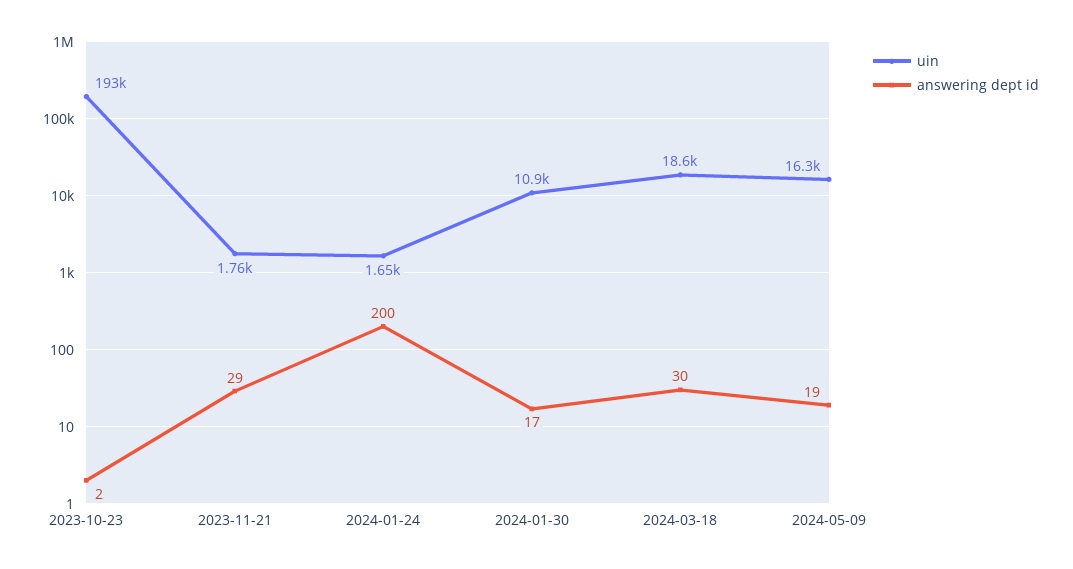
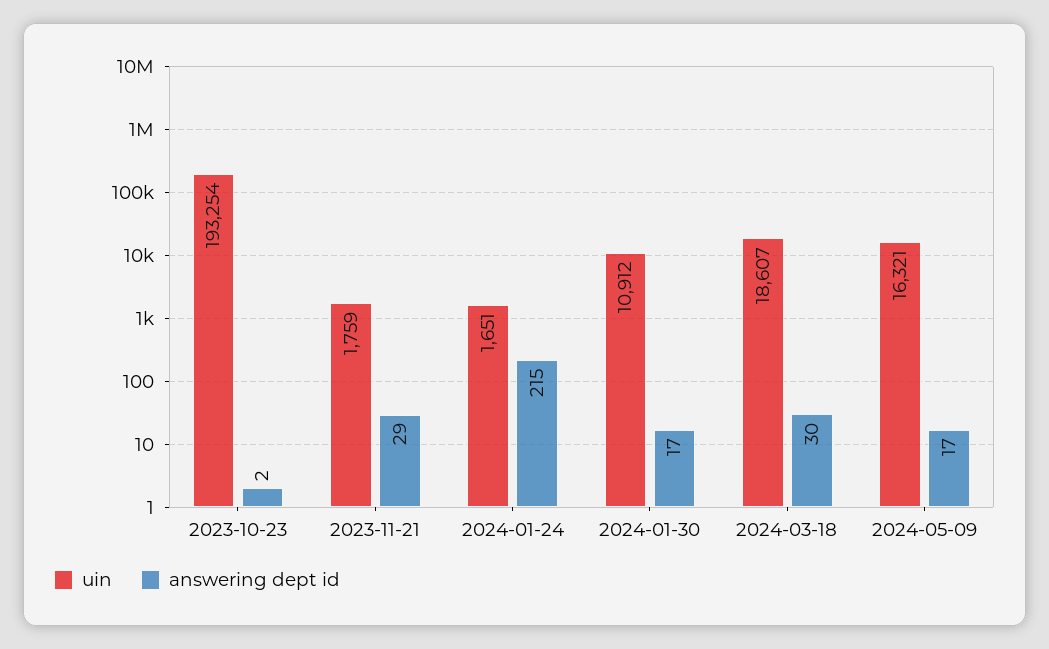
  {
    "uin": {
      "2023-10-23": 193254,
      "2023-11-21": 1759,
      "2024-01-24": 1651,
      "2024-01-30": 10912,
      "2024-03-18": 18607,
      "2024-05-09": 16321
    },
    "answering dept id": {
      "2023-10-23": 2,
      "2023-11-21": 29,
-     "2024-01-24": 200,
+     "2024-01-24": 215,
      "2024-01-30": 17,
      "2024-03-18": 30,
-     "2024-05-09": 19
+     "2024-05-09": 17
    }
  }

